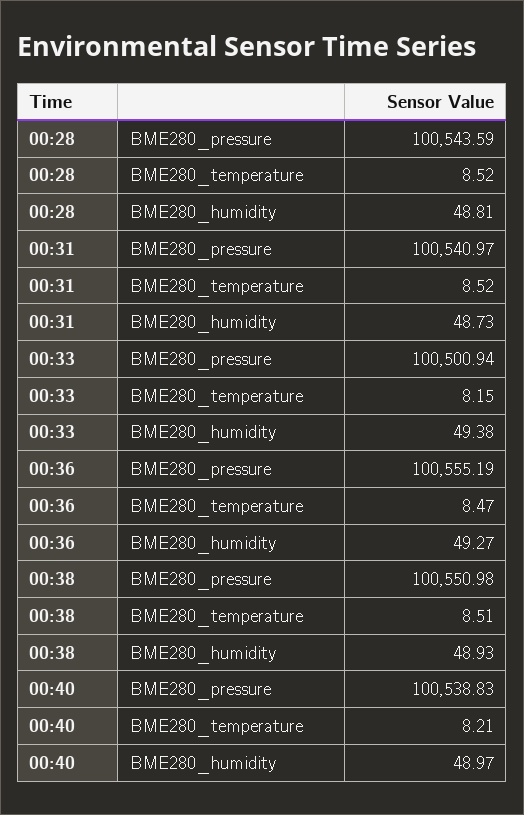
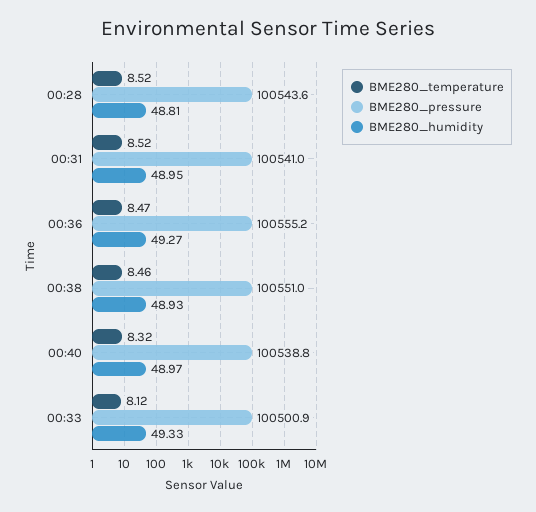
  {
    "BME280_pressure": {
      "00:28": 100543.59,
      "00:31": 100540.97,
      "00:33": 100500.94,
      "00:36": 100555.19,
      "00:38": 100550.98,
      "00:40": 100538.83
    },
    "BME280_temperature": {
      "00:28": 8.52,
      "00:31": 8.52,
-     "00:33": 8.15,
+     "00:33": 8.12,
      "00:36": 8.47,
-     "00:38": 8.51,
+     "00:38": 8.46,
-     "00:40": 8.21
+     "00:40": 8.32
    },
    "BME280_humidity": {
      "00:28": 48.81,
-     "00:31": 48.73,
+     "00:31": 48.95,
-     "00:33": 49.38,
+     "00:33": 49.33,
      "00:36": 49.27,
      "00:38": 48.93,
      "00:40": 48.97
    }
  }

